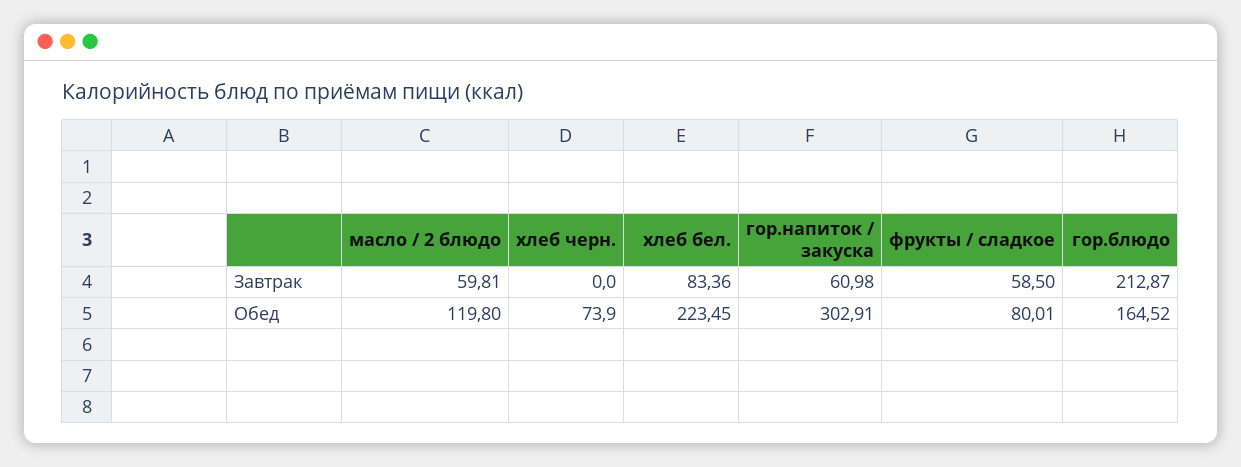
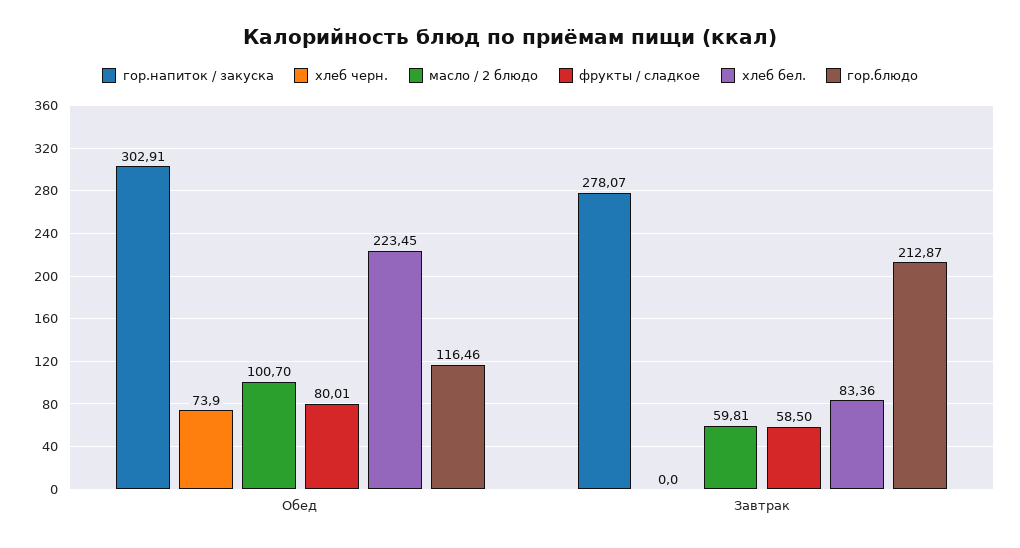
  {
    "масло / 2 блюдо": {
      "Завтрак": 59.81,
-     "Обед": 119.8
+     "Обед": 100.7
    },
    "хлеб черн.": {
      "Завтрак": 0,
      "Обед": 73.9
    },
    "хлеб бел.": {
      "Завтрак": 83.36,
      "Обед": 223.45
    },
    "гор.напиток / закуска": {
-     "Завтрак": 60.98,
+     "Завтрак": 278.07,
      "Обед": 302.91
    },
    "фрукты / сладкое": {
      "Завтрак": 58.5,
      "Обед": 80.01
    },
    "гор.блюдо": {
      "Завтрак": 212.87,
-     "Обед": 164.52
+     "Обед": 116.46
    }
  }

